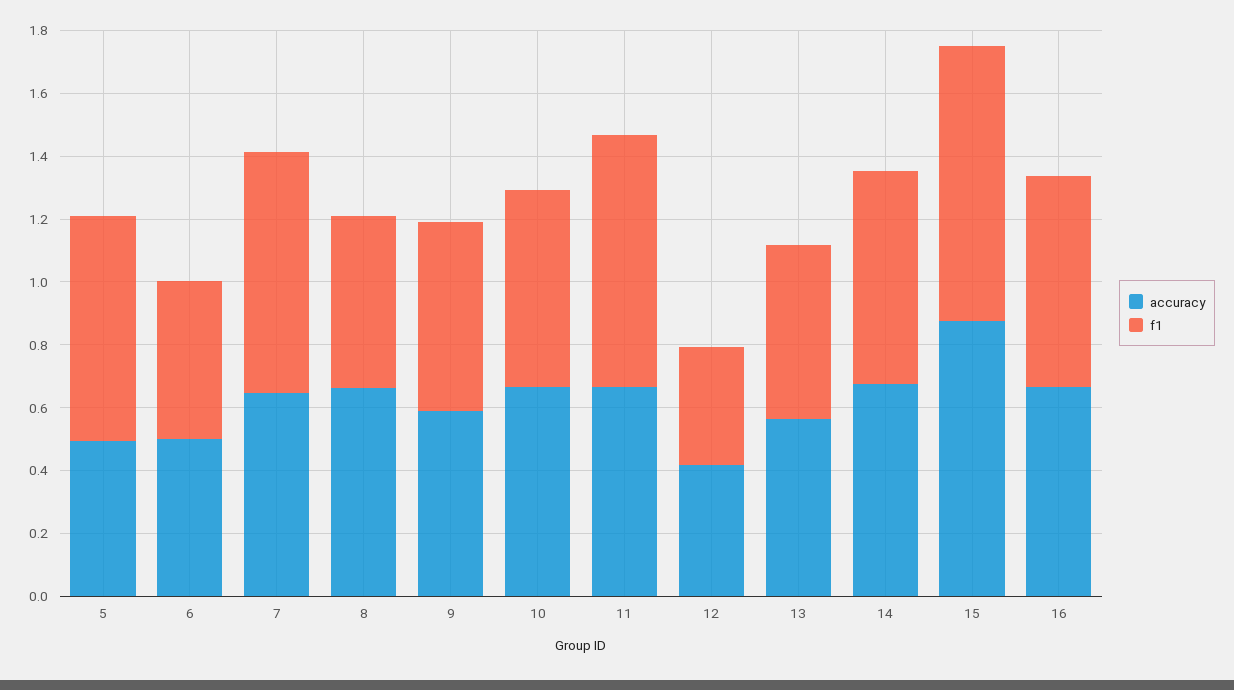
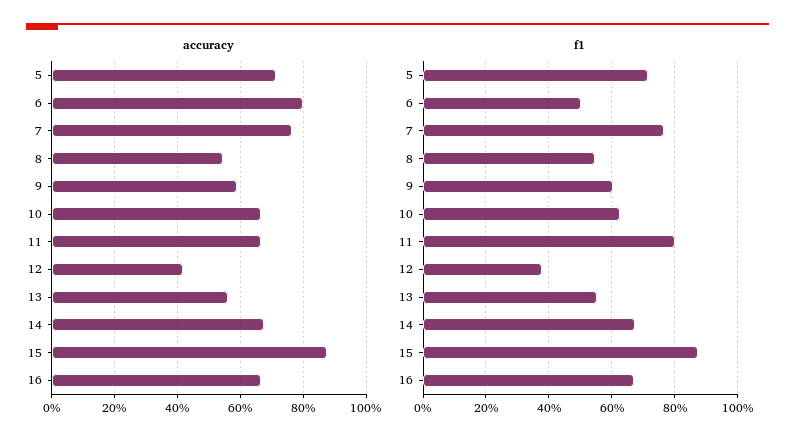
  {
    "accuracy": {
-     "5": 0.5,
+     "5": 0.72,
-     "6": 0.5,
+     "6": 0.8,
-     "7": 0.65,
+     "7": 0.76,
-     "8": 0.65,
+     "8": 0.54,
      "9": 0.58,
      "10": 0.66,
      "11": 0.66,
      "12": 0.42,
      "13": 0.56,
      "14": 0.68,
      "15": 0.88,
      "16": 0.66
    },
    "f1": {
      "5": 0.72,
      "6": 0.5,
      "7": 0.76,
      "8": 0.54,
      "9": 0.6,
      "10": 0.62,
      "11": 0.8,
      "12": 0.38,
      "13": 0.56,
      "14": 0.68,
      "15": 0.88,
      "16": 0.66
    }
  }

